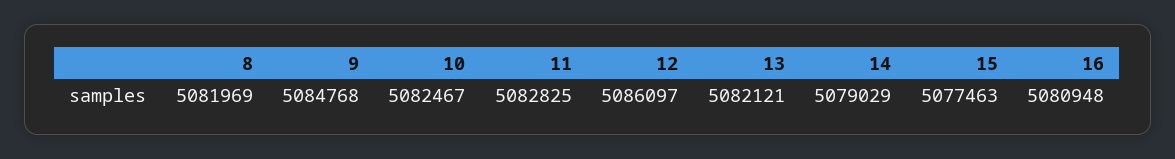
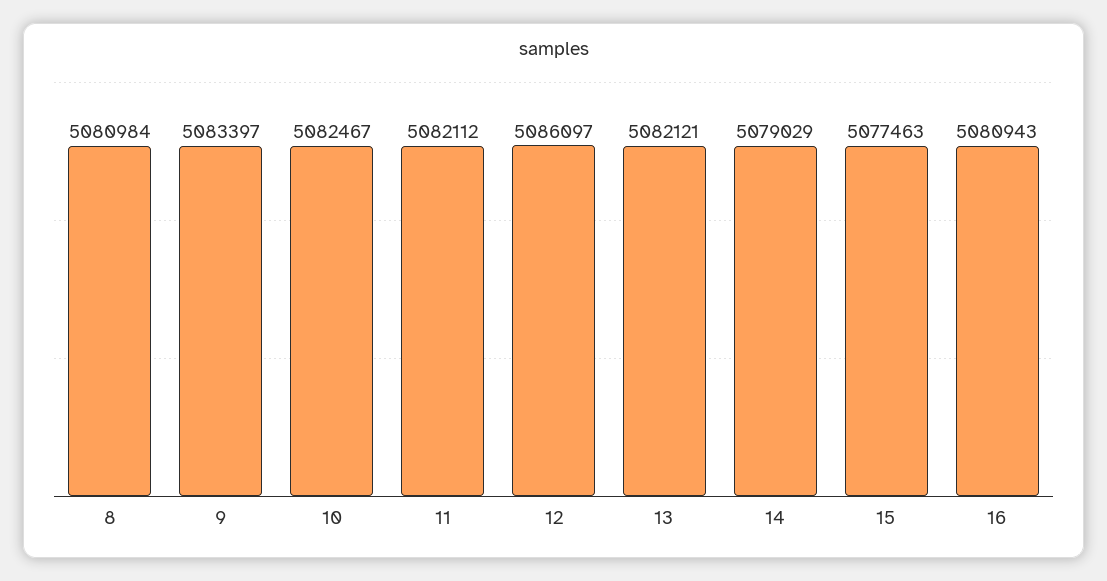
  {
-   "8": 5081969,
+   "8": 5080984,
-   "9": 5084768,
+   "9": 5083397,
    "10": 5082467,
-   "11": 5082825,
+   "11": 5082112,
    "12": 5086097,
    "13": 5082121,
    "14": 5079029,
    "15": 5077463,
-   "16": 5080948
+   "16": 5080943
  }

